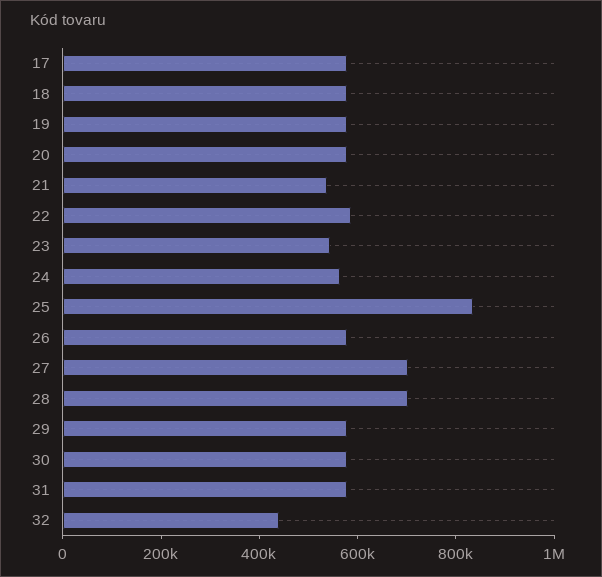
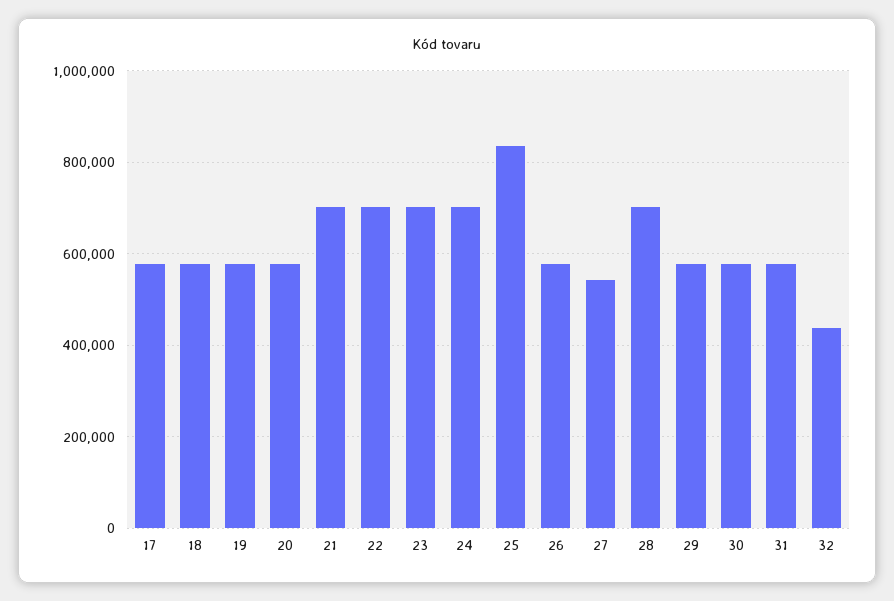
  {
    "17": 580000,
    "18": 580000,
    "19": 580000,
    "20": 580000,
-   "21": 550000,
+   "21": 700000,
-   "22": 600000,
+   "22": 700000,
-   "23": 550000,
+   "23": 700000,
-   "24": 550000,
+   "24": 700000,
    "25": 840000,
    "26": 580000,
-   "27": 700000,
+   "27": 540000,
    "28": 700000,
    "29": 580000,
    "30": 580000,
    "31": 580000,
    "32": 440000
  }

